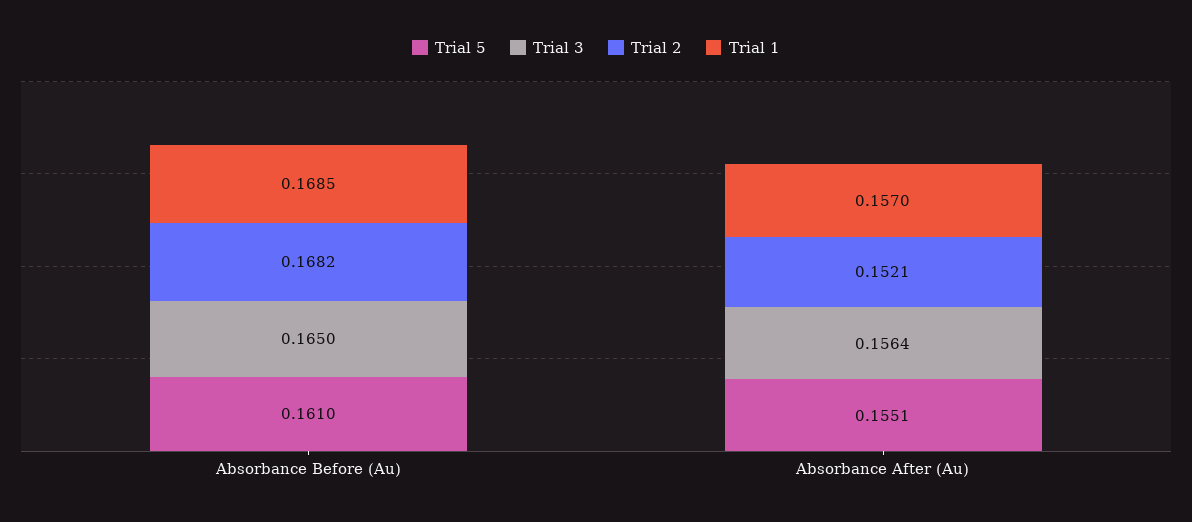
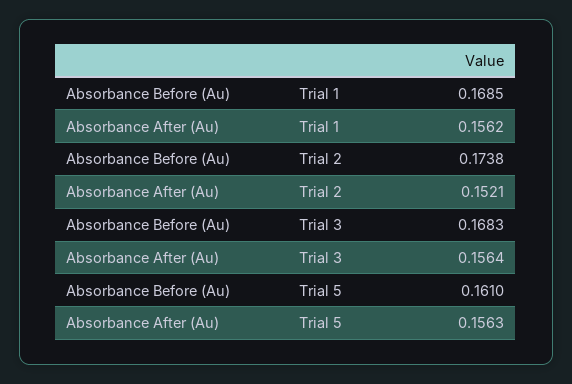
  {
    "Trial 5": {
      "Absorbance Before (Au)": 0.161,
-     "Absorbance After (Au)": 0.1551
+     "Absorbance After (Au)": 0.1563
    },
    "Trial 3": {
-     "Absorbance Before (Au)": 0.165,
+     "Absorbance Before (Au)": 0.1683,
      "Absorbance After (Au)": 0.1564
    },
    "Trial 2": {
-     "Absorbance Before (Au)": 0.1682,
+     "Absorbance Before (Au)": 0.1738,
      "Absorbance After (Au)": 0.1521
    },
    "Trial 1": {
      "Absorbance Before (Au)": 0.1685,
-     "Absorbance After (Au)": 0.157
+     "Absorbance After (Au)": 0.1562
    }
  }

